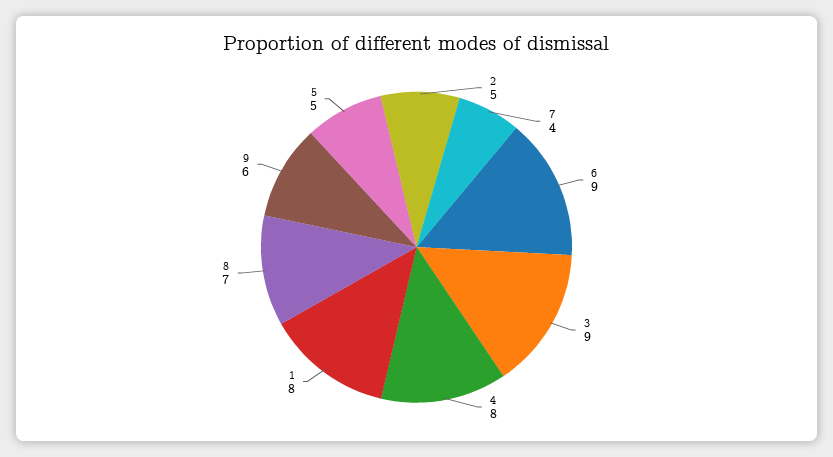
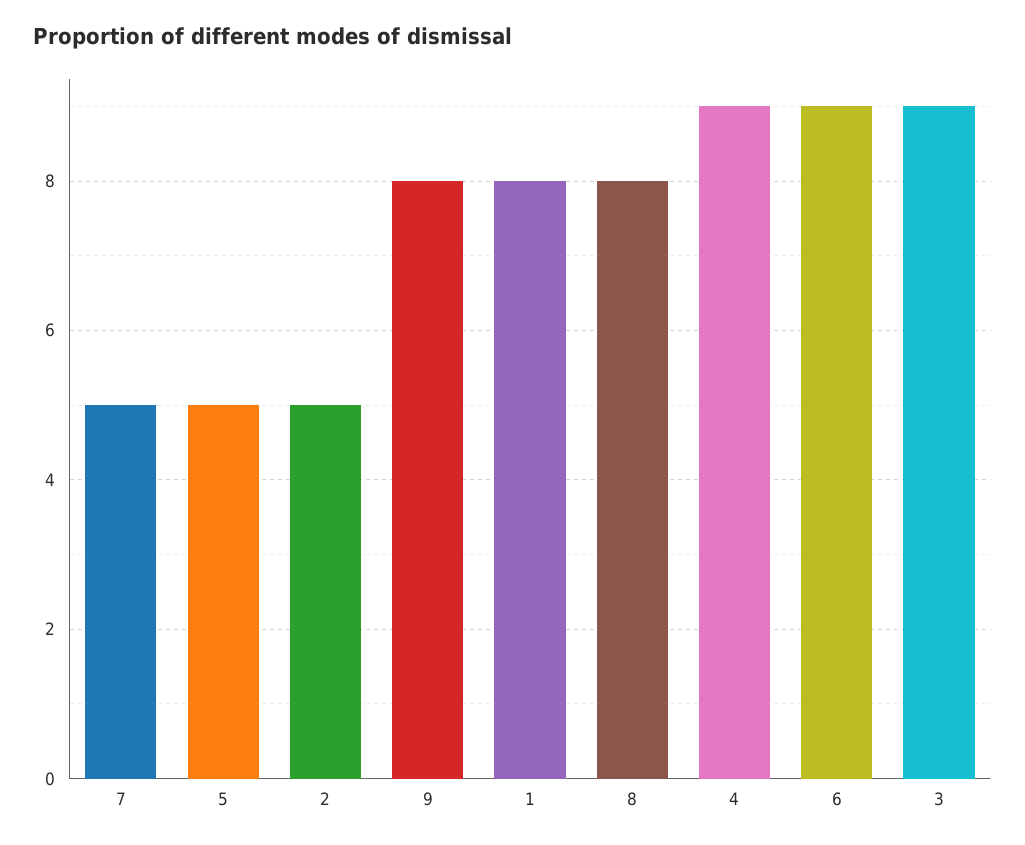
  {
    "2": 5,
-   "7": 4,
+   "7": 5,
    "6": 9,
    "3": 9,
-   "4": 8,
+   "4": 9,
    "1": 8,
-   "8": 7,
+   "8": 8,
-   "9": 6,
+   "9": 8,
    "5": 5
  }

